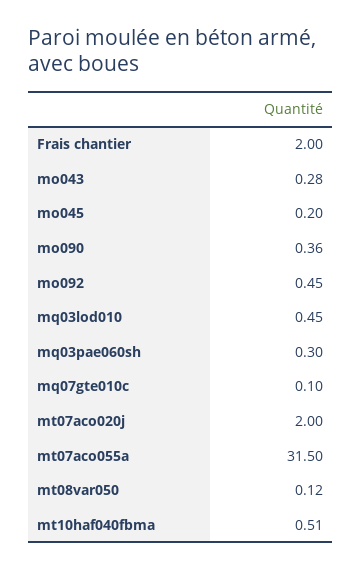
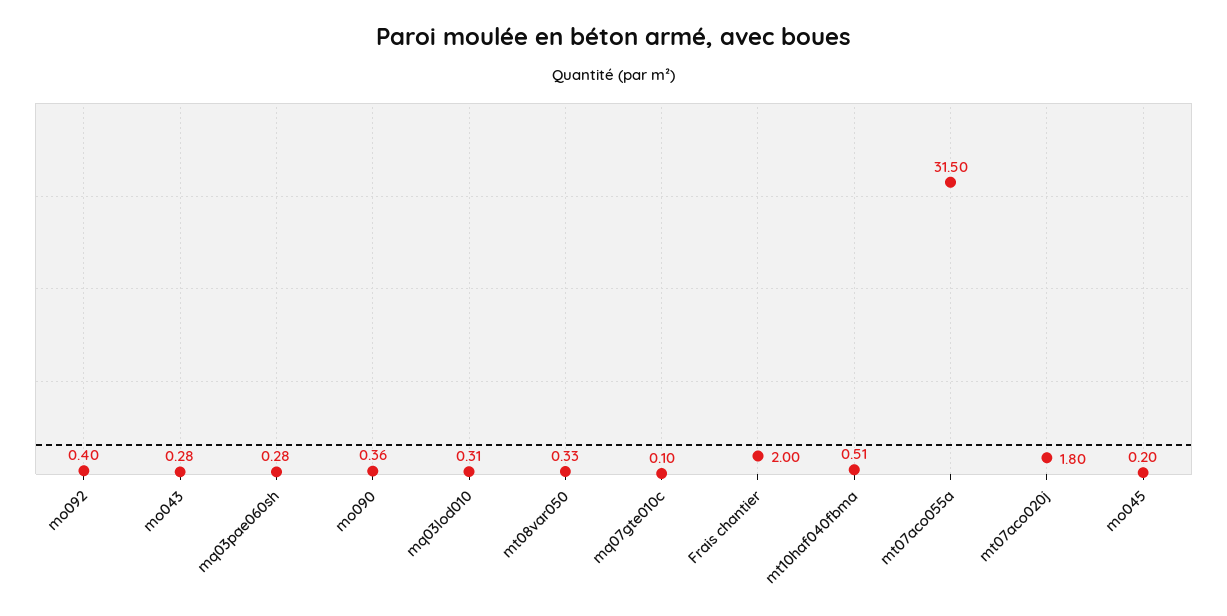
  {
    "Frais chantier": 2,
    "mo043": 0.28,
    "mo045": 0.2,
    "mo090": 0.36,
-   "mo092": 0.45,
+   "mo092": 0.4,
-   "mq03lod010": 0.45,
+   "mq03lod010": 0.31,
-   "mq03pae060sh": 0.3,
+   "mq03pae060sh": 0.28,
    "mq07gte010c": 0.1,
-   "mt07aco020j": 2,
+   "mt07aco020j": 1.8,
    "mt07aco055a": 31.5,
-   "mt08var050": 0.12,
+   "mt08var050": 0.33,
    "mt10haf040fbma": 0.51
  }

